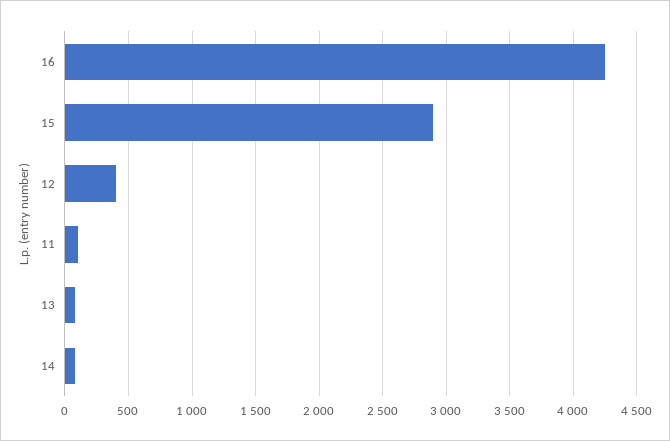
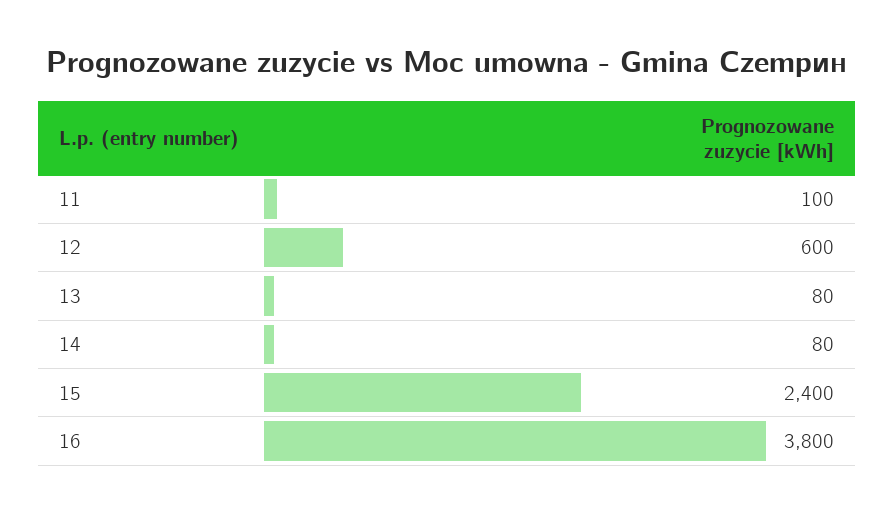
  {
-   "16": 4250,
+   "16": 3800,
-   "15": 2900,
+   "15": 2400,
-   "12": 400,
+   "12": 600,
    "11": 100,
    "13": 80,
    "14": 80
  }

